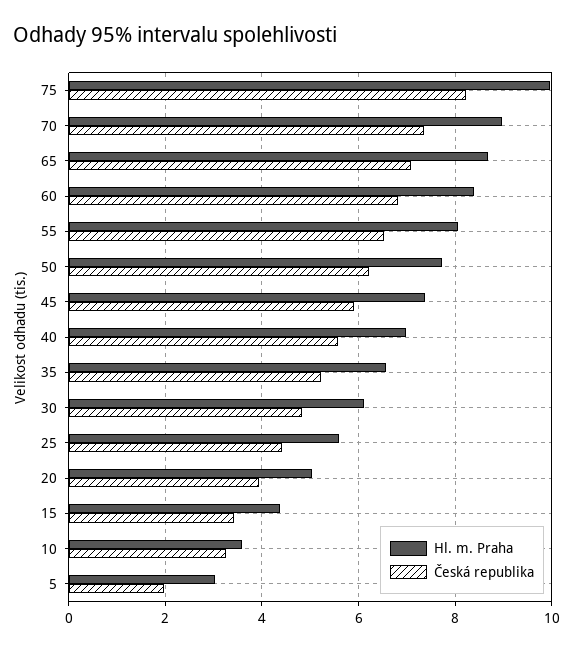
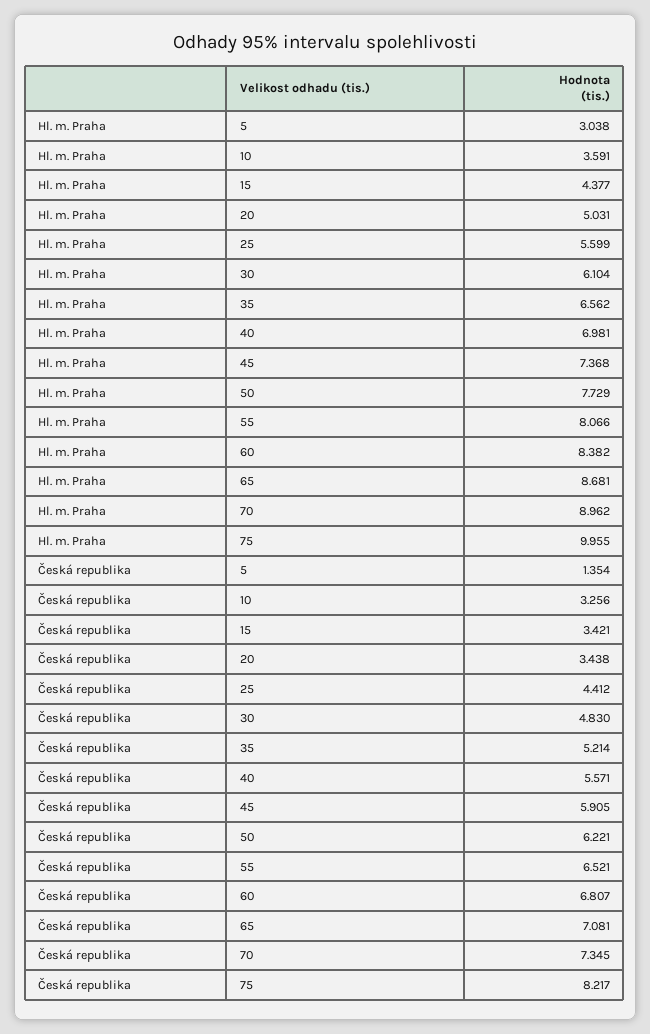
  {
    "Hl. m. Praha": {
      "75": 9.955,
      "70": 8.962,
      "65": 8.681,
      "60": 8.382,
      "55": 8.066,
      "50": 7.729,
      "45": 7.368,
      "40": 6.981,
      "35": 6.562,
      "30": 6.104,
      "25": 5.599,
      "20": 5.031,
      "15": 4.377,
      "10": 3.591,
      "5": 3.038
    },
    "Česká republika": {
      "75": 8.217,
      "70": 7.345,
      "65": 7.081,
      "60": 6.807,
      "55": 6.521,
      "50": 6.221,
      "45": 5.905,
      "40": 5.571,
      "35": 5.214,
      "30": 4.83,
      "25": 4.412,
-     "20": 4,
+     "20": 3.438,
      "15": 3.421,
      "10": 3.256,
-     "5": 2
+     "5": 1.354
    }
  }

